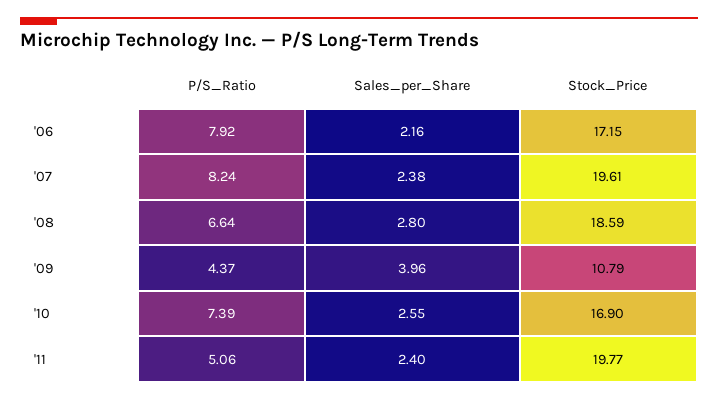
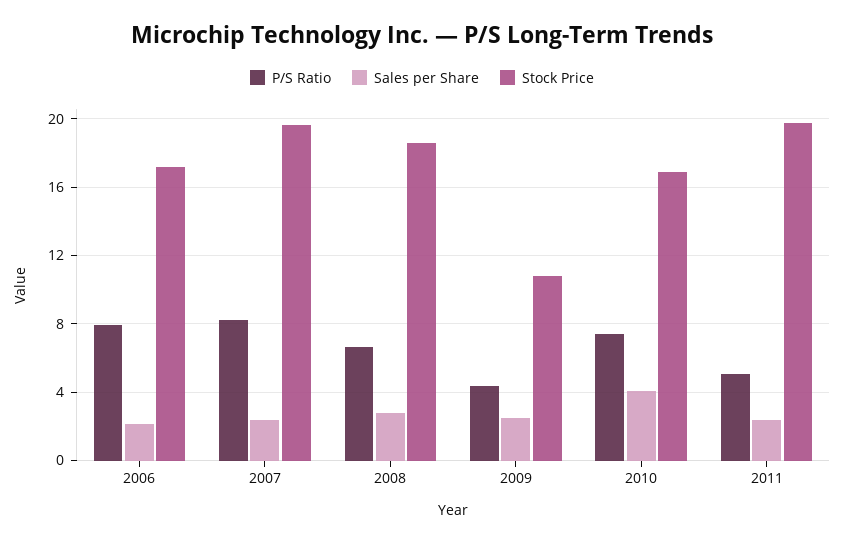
  {
    "P/S_Ratio": {
      "'06": 7.92,
      "'07": 8.24,
      "'08": 6.64,
      "'09": 4.37,
      "'10": 7.39,
      "'11": 5.06
    },
    "Sales_per_Share": {
      "'06": 2.16,
      "'07": 2.38,
      "'08": 2.8,
-     "'09": 3.96,
+     "'09": 2.5,
-     "'10": 2.55,
+     "'10": 4,
      "'11": 2.4
    },
    "Stock_Price": {
      "'06": 17.15,
      "'07": 19.61,
      "'08": 18.59,
      "'09": 10.79,
      "'10": 16.9,
      "'11": 19.77
    }
  }

